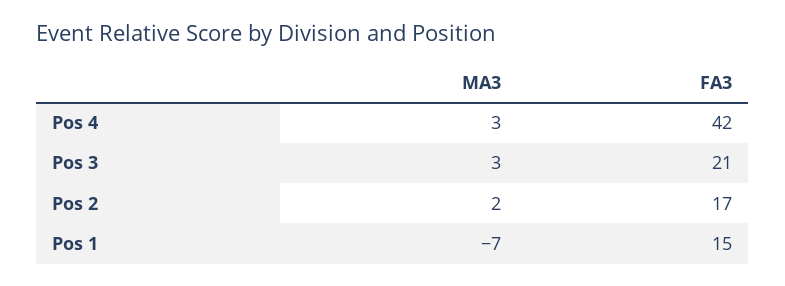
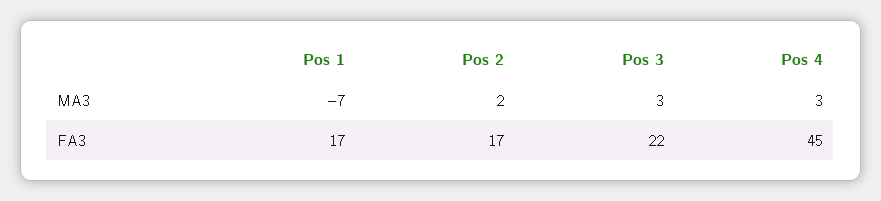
  {
    "MA3": {
      "Pos 4": 3,
      "Pos 3": 3,
      "Pos 2": 2,
      "Pos 1": -7
    },
    "FA3": {
-     "Pos 4": 42,
+     "Pos 4": 45,
-     "Pos 3": 21,
+     "Pos 3": 22,
      "Pos 2": 17,
-     "Pos 1": 15
+     "Pos 1": 17
    }
  }

